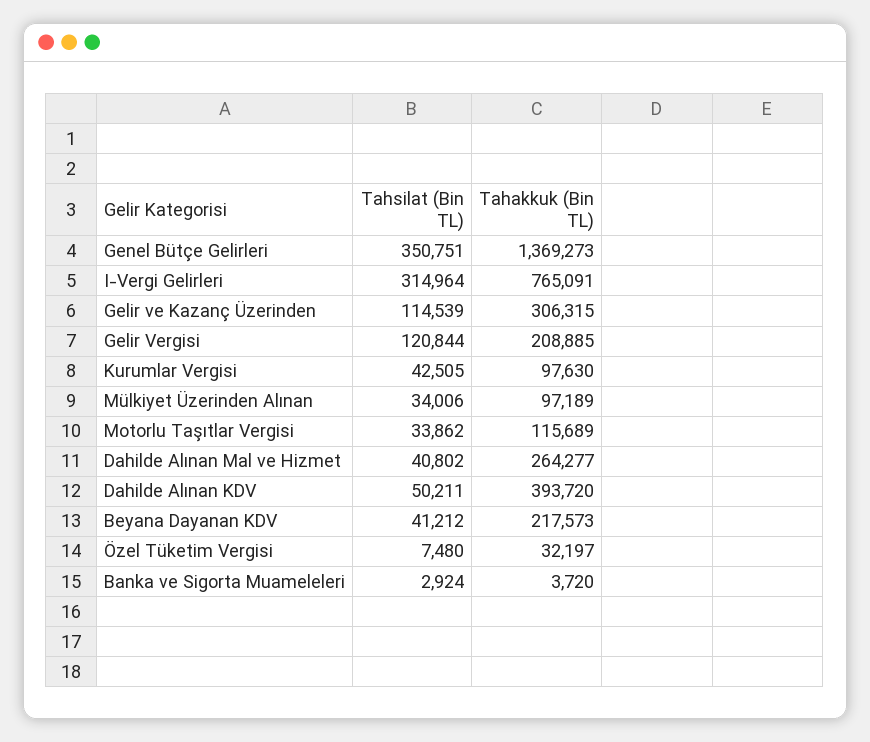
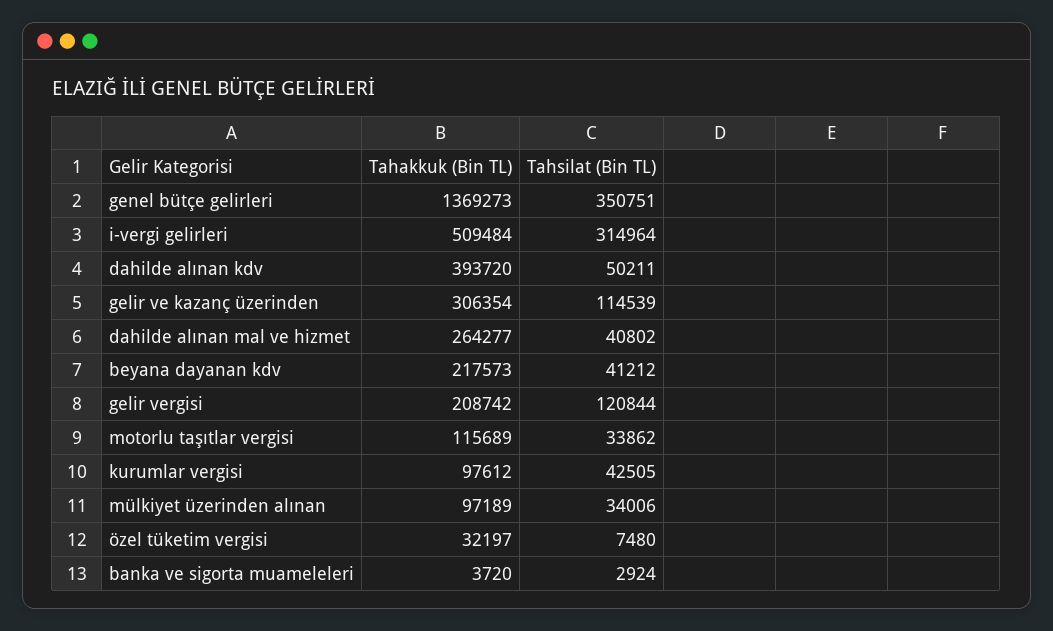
  {
    "Tahsilat (Bin TL)": {
      "Genel Bütçe Gelirleri": 350751,
      "I-Vergi Gelirleri": 314964,
      "Gelir ve Kazanç Üzerinden": 114539,
      "Gelir Vergisi": 120844,
      "Kurumlar Vergisi": 42505,
      "Mülkiyet Üzerinden Alınan": 34006,
      "Motorlu Taşıtlar Vergisi": 33862,
      "Dahilde Alınan Mal ve Hizmet": 40802,
      "Dahilde Alınan KDV": 50211,
      "Beyana Dayanan KDV": 41212,
      "Özel Tüketim Vergisi": 7480,
      "Banka ve Sigorta Muameleleri": 2924
    },
    "Tahakkuk (Bin TL)": {
      "Genel Bütçe Gelirleri": 1369273,
-     "I-Vergi Gelirleri": 765091,
+     "I-Vergi Gelirleri": 509484,
-     "Gelir ve Kazanç Üzerinden": 306315,
+     "Gelir ve Kazanç Üzerinden": 306354,
-     "Gelir Vergisi": 208885,
+     "Gelir Vergisi": 208742,
-     "Kurumlar Vergisi": 97630,
+     "Kurumlar Vergisi": 97612,
      "Mülkiyet Üzerinden Alınan": 97189,
      "Motorlu Taşıtlar Vergisi": 115689,
      "Dahilde Alınan Mal ve Hizmet": 264277,
      "Dahilde Alınan KDV": 393720,
      "Beyana Dayanan KDV": 217573,
      "Özel Tüketim Vergisi": 32197,
      "Banka ve Sigorta Muameleleri": 3720
    }
  }

